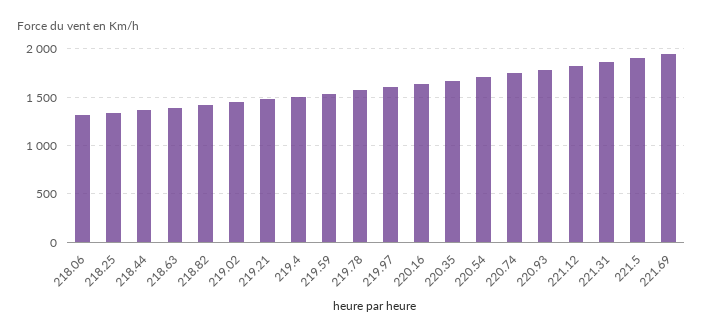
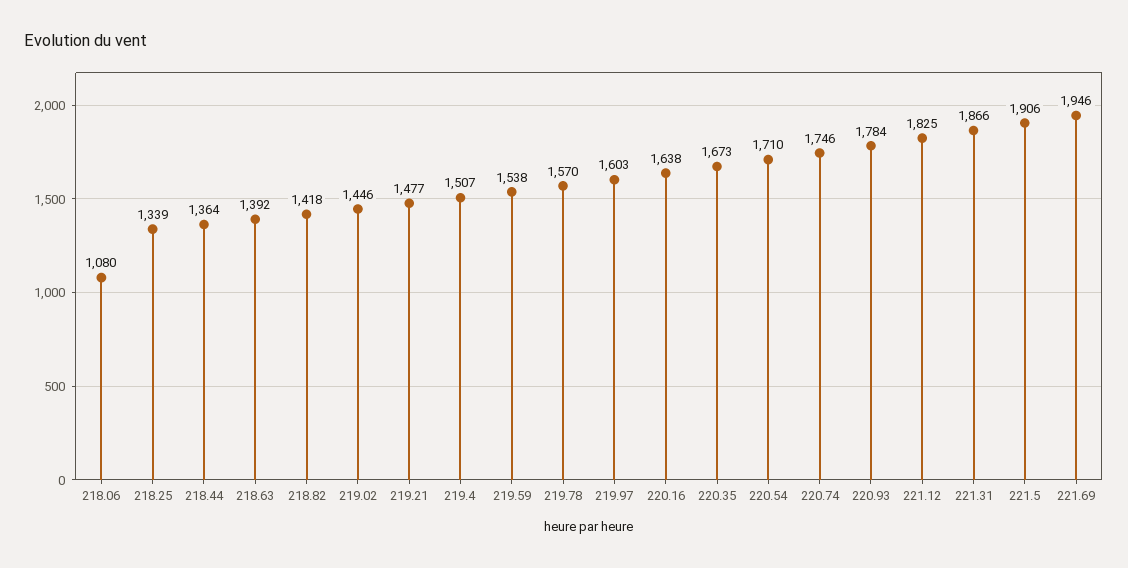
  {
-   "218.06": 1300,
+   "218.06": 1080,
    "218.25": 1339,
    "218.44": 1364,
    "218.63": 1392,
    "218.82": 1418,
    "219.02": 1446,
    "219.21": 1477,
    "219.4": 1507,
    "219.59": 1538,
    "219.78": 1570,
    "219.97": 1603,
    "220.16": 1638,
    "220.35": 1673,
    "220.54": 1710,
    "220.74": 1746,
    "220.93": 1784,
    "221.12": 1825,
    "221.31": 1866,
    "221.5": 1906,
    "221.69": 1946
  }

